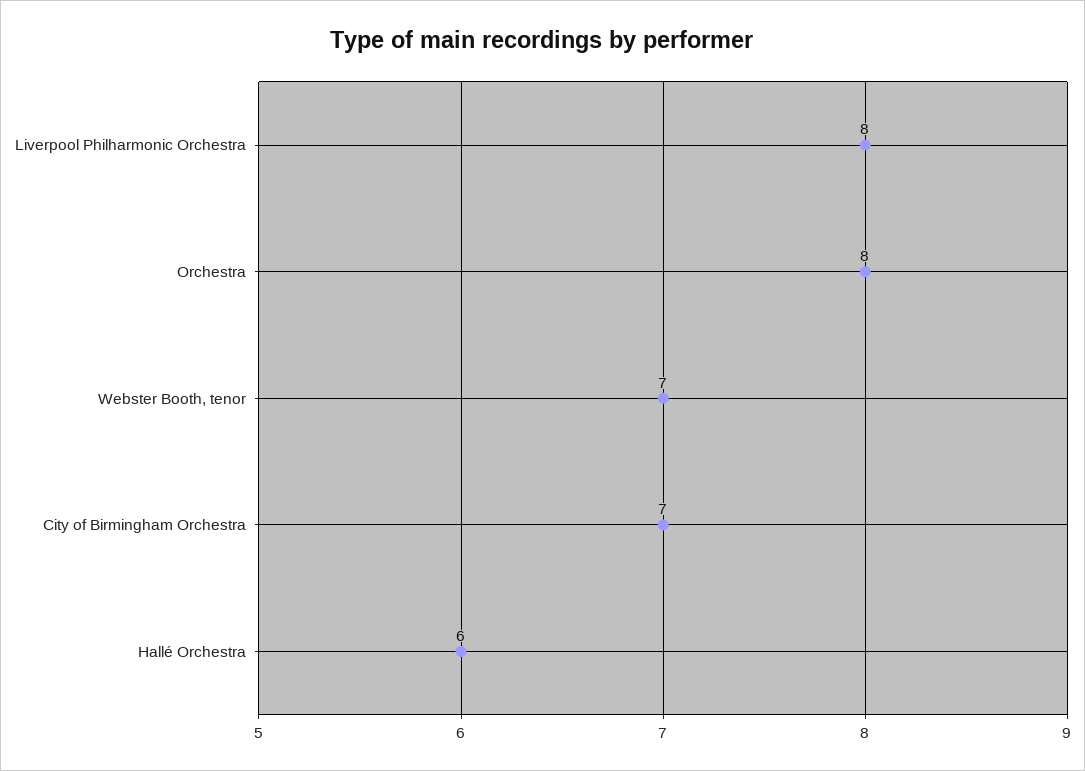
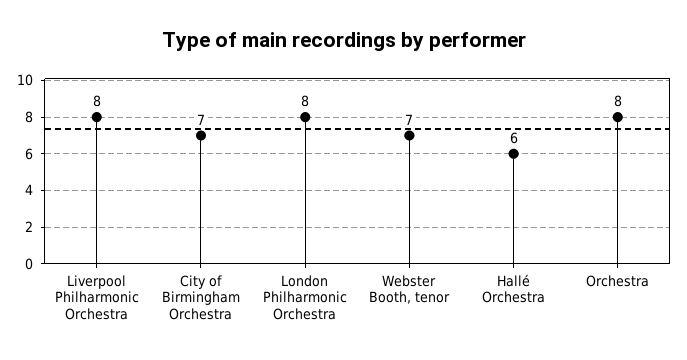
  {
    "Liverpool Philharmonic Orchestra": 8,
    "Orchestra": 8,
    "Webster Booth, tenor": 7,
    "City of Birmingham Orchestra": 7,
-   "Hallé Orchestra": 6
+   "Hallé Orchestra": 6,
+   "London Philharmonic Orchestra": 8
  }

